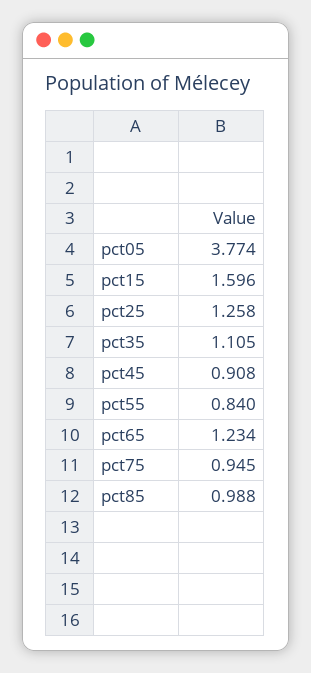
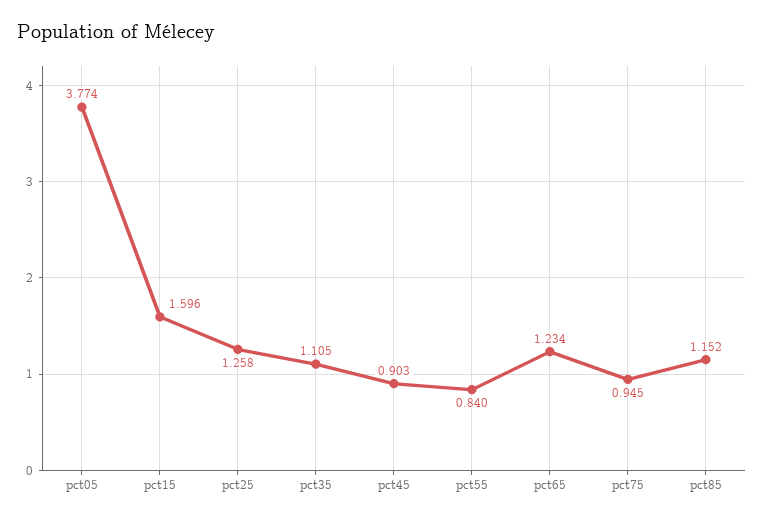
  {
    "pct05": 3.774,
    "pct15": 1.596,
    "pct25": 1.258,
    "pct35": 1.105,
-   "pct45": 0.908,
+   "pct45": 0.903,
    "pct55": 0.84,
    "pct65": 1.234,
    "pct75": 0.945,
-   "pct85": 0.988
+   "pct85": 1.152
  }

